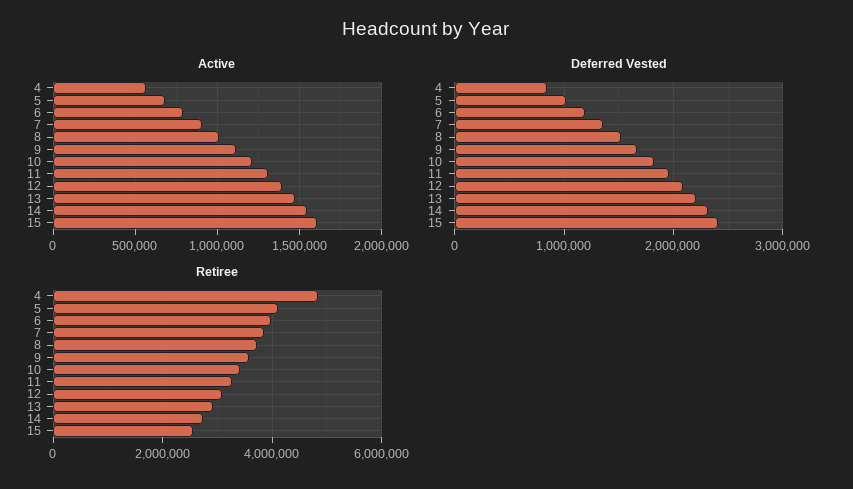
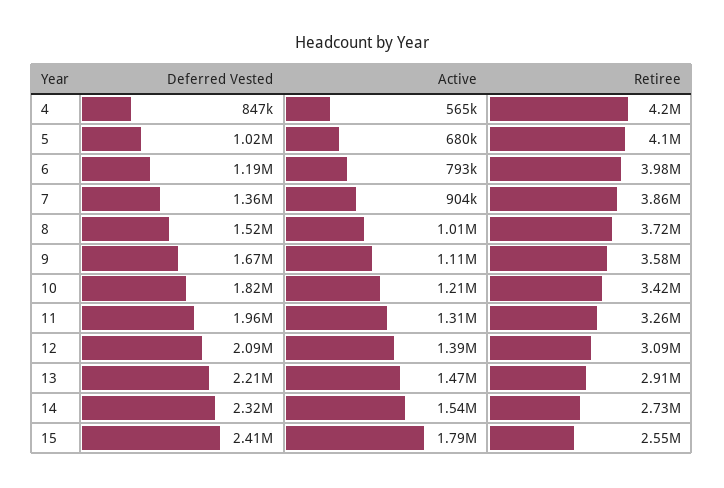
  {
    "Active": {
      "4": 565000,
      "5": 680000,
      "6": 793000,
      "7": 904000,
      "8": 1010000,
      "9": 1110000,
      "10": 1210000,
      "11": 1310000,
      "12": 1390000,
      "13": 1470000,
      "14": 1540000,
-     "15": 1600000
+     "15": 1790000
    },
    "Deferred Vested": {
      "4": 847000,
      "5": 1020000,
      "6": 1190000,
      "7": 1360000,
      "8": 1520000,
      "9": 1670000,
      "10": 1820000,
      "11": 1960000,
      "12": 2090000,
      "13": 2210000,
      "14": 2320000,
      "15": 2410000
    },
    "Retiree": {
-     "4": 4800000,
+     "4": 4200000,
      "5": 4100000,
      "6": 3980000,
      "7": 3860000,
      "8": 3720000,
      "9": 3580000,
      "10": 3420000,
      "11": 3260000,
      "12": 3090000,
      "13": 2910000,
      "14": 2730000,
      "15": 2550000
    }
  }

